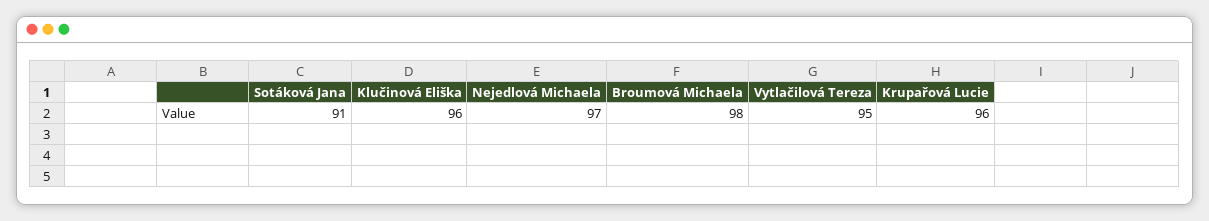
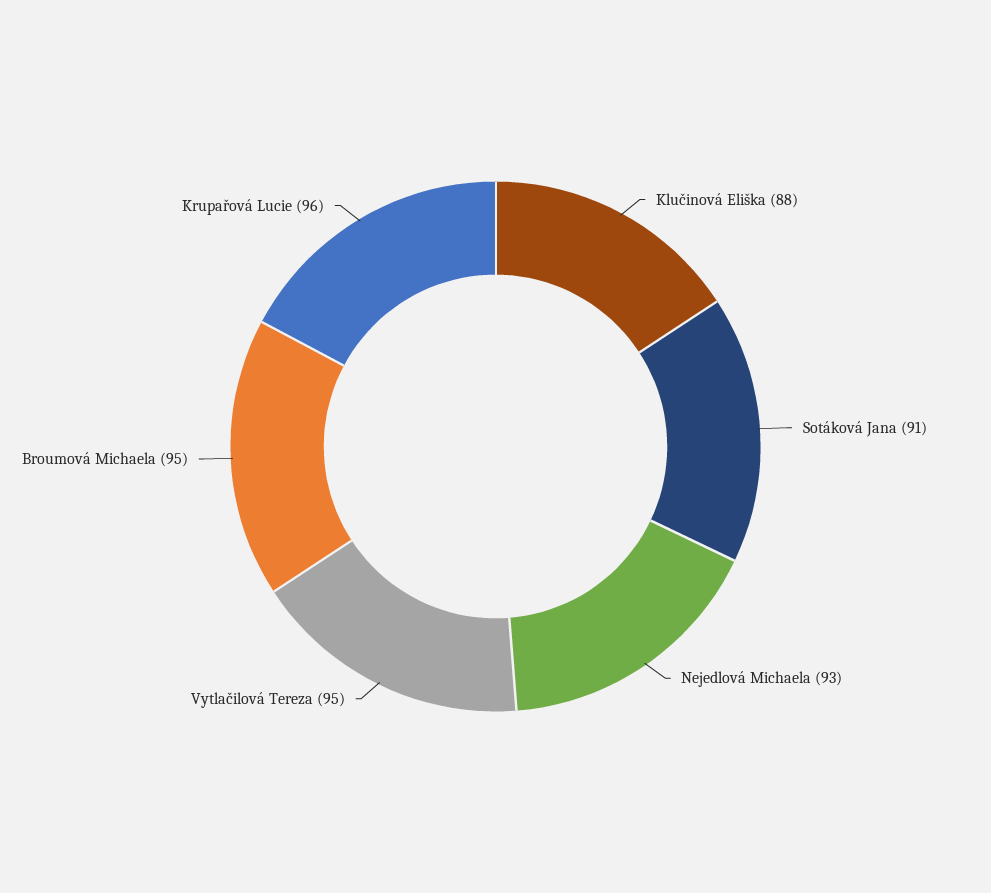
  {
    "Sotáková Jana": 91,
-   "Klučinová Eliška": 96,
+   "Klučinová Eliška": 88,
-   "Nejedlová Michaela": 97,
+   "Nejedlová Michaela": 93,
-   "Broumová Michaela": 98,
+   "Broumová Michaela": 95,
    "Vytlačilová Tereza": 95,
    "Krupařová Lucie": 96
  }

